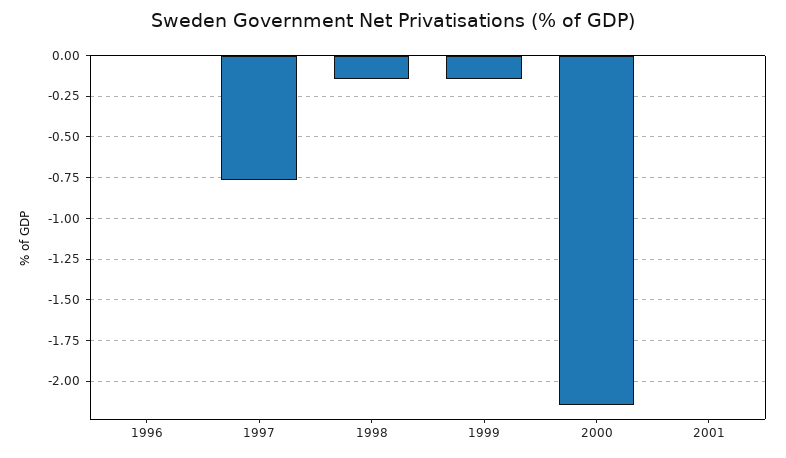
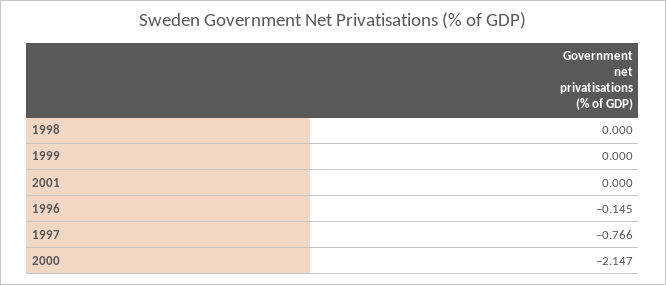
  {
-   "1996": 0,
+   "1996": -0.145,
    "1997": -0.766,
-   "1998": -0.15,
+   "1998": 0,
-   "1999": -0.15,
+   "1999": 0,
    "2000": -2.147,
    "2001": 0
  }

